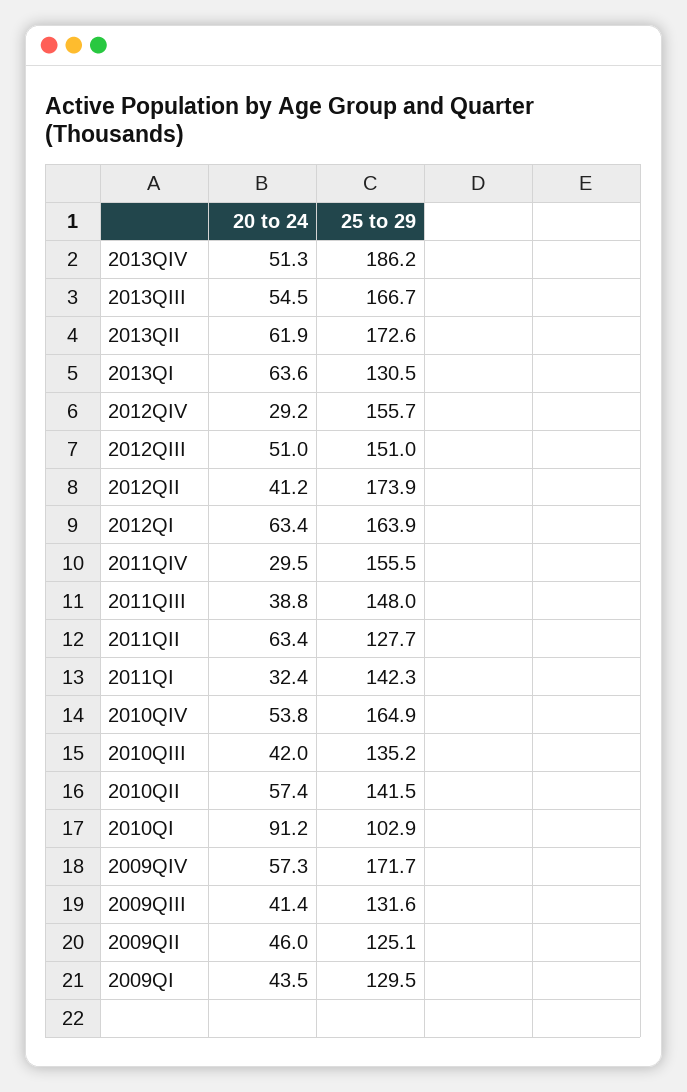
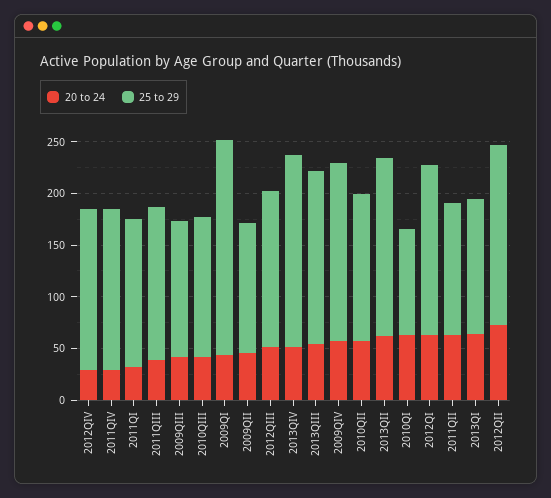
  {
    "20 to 24": {
      "2013QIV": 51.3,
      "2013QIII": 54.5,
      "2013QII": 61.9,
      "2013QI": 63.6,
      "2012QIV": 29.2,
      "2012QIII": 51,
-     "2012QII": 41.2,
+     "2012QII": 70,
      "2012QI": 63.4,
      "2011QIV": 29.5,
      "2011QIII": 38.8,
      "2011QII": 63.4,
      "2011QI": 32.4,
-     "2010QIV": 53.8,
      "2010QIII": 42,
      "2010QII": 57.4,
-     "2010QI": 91.2,
+     "2010QI": 60,
      "2009QIV": 57.3,
      "2009QIII": 41.4,
      "2009QII": 46,
      "2009QI": 43.5
    },
    "25 to 29": {
      "2013QIV": 186.2,
      "2013QIII": 166.7,
      "2013QII": 172.6,
      "2013QI": 130.5,
      "2012QIV": 155.7,
      "2012QIII": 151,
      "2012QII": 173.9,
      "2012QI": 163.9,
      "2011QIV": 155.5,
      "2011QIII": 148,
      "2011QII": 127.7,
      "2011QI": 142.3,
-     "2010QIV": 164.9,
      "2010QIII": 135.2,
      "2010QII": 141.5,
      "2010QI": 102.9,
      "2009QIV": 171.7,
      "2009QIII": 131.6,
      "2009QII": 125.1,
-     "2009QI": 129.5
+     "2009QI": 210
    }
  }

